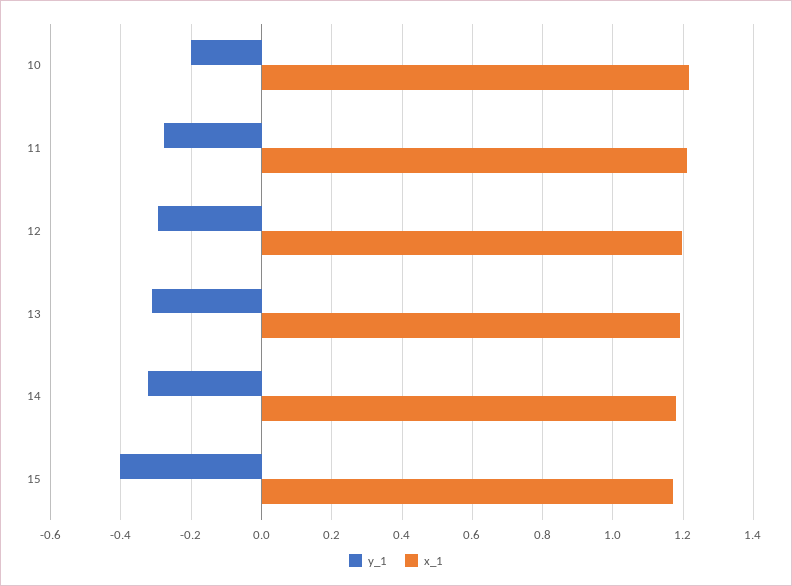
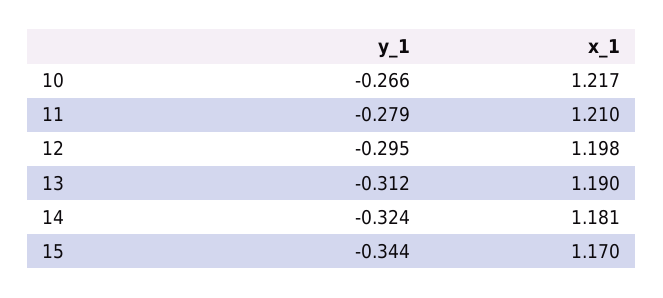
  {
    "y_1": {
-     "10": -0.2,
+     "10": -0.266,
      "11": -0.279,
      "12": -0.295,
      "13": -0.312,
      "14": -0.324,
-     "15": -0.4
+     "15": -0.344
    },
    "x_1": {
      "10": 1.217,
      "11": 1.21,
      "12": 1.198,
      "13": 1.19,
      "14": 1.181,
      "15": 1.17
    }
  }

